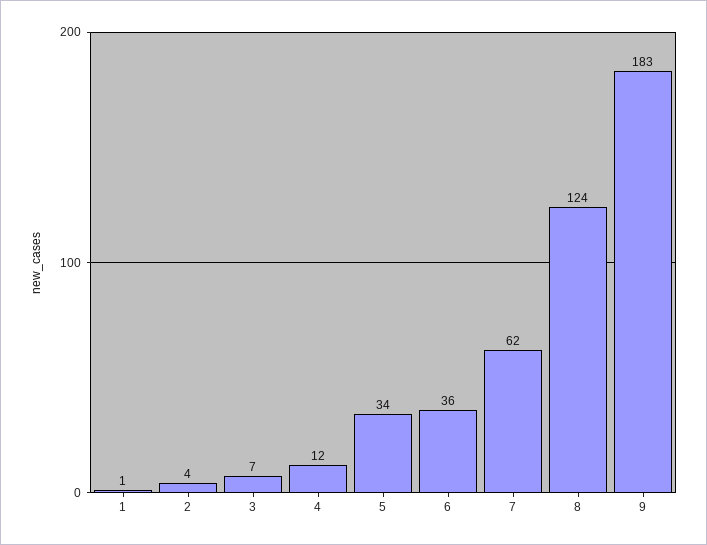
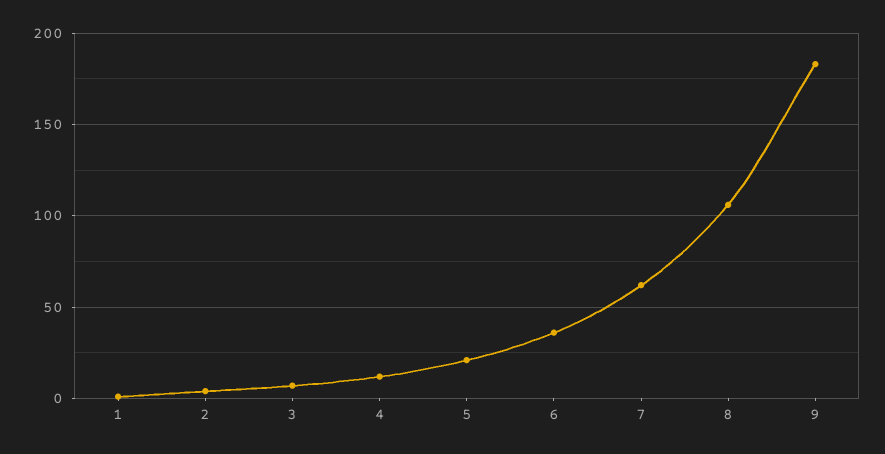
  {
    "1": 1,
    "2": 4,
    "3": 7,
    "4": 12,
-   "5": 34,
+   "5": 20,
    "6": 36,
    "7": 62,
-   "8": 124,
+   "8": 105,
    "9": 183
  }

